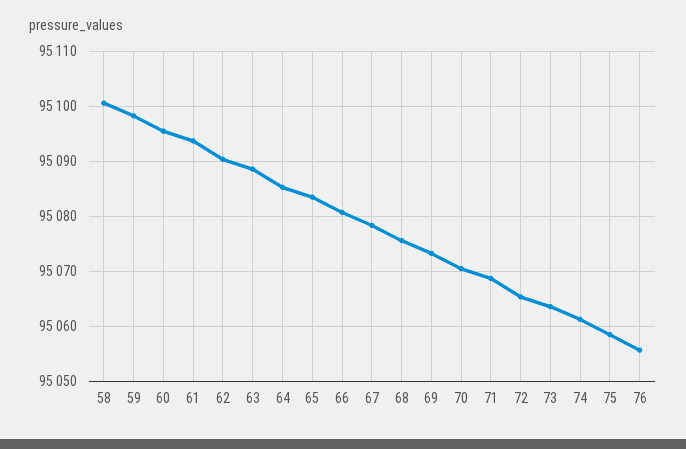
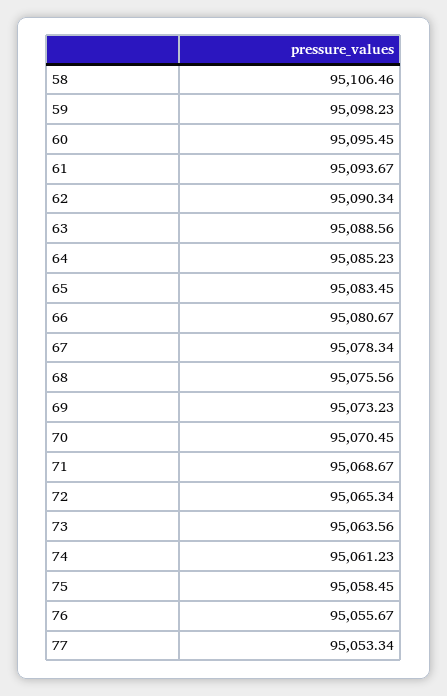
  {
-   "58": 95100,
+   "58": 95106.46,
    "59": 95098.23,
    "60": 95095.45,
    "61": 95093.67,
    "62": 95090.34,
    "63": 95088.56,
    "64": 95085.23,
    "65": 95083.45,
    "66": 95080.67,
    "67": 95078.34,
    "68": 95075.56,
    "69": 95073.23,
    "70": 95070.45,
    "71": 95068.67,
    "72": 95065.34,
    "73": 95063.56,
    "74": 95061.23,
    "75": 95058.45,
-   "76": 95055.67
+   "76": 95055.67,
+   "77": 95053.34
  }

